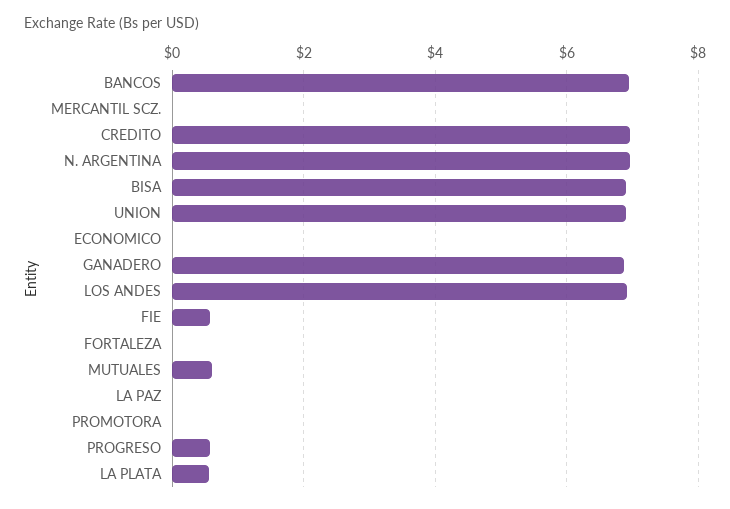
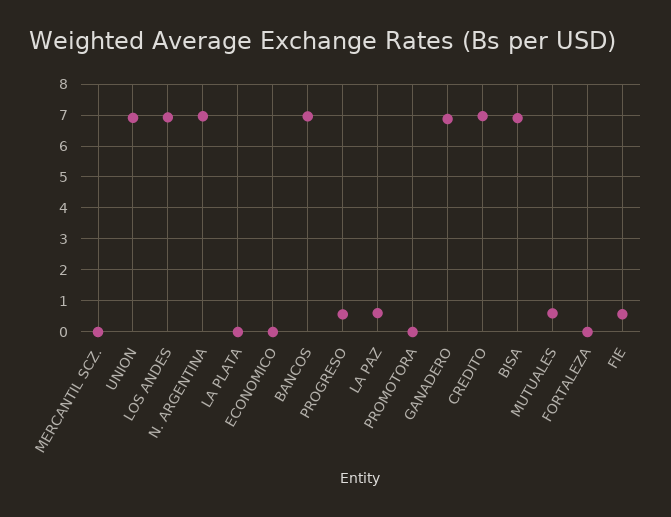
  {
    "BANCOS": 7,
    "MERCANTIL SCZ.": 0,
    "CREDITO": 7,
    "N. ARGENTINA": 7,
    "BISA": 6.8,
    "UNION": 7,
    "ECONOMICO": 0,
    "GANADERO": 6.8,
    "LOS ANDES": 7,
    "FIE": 0.6,
    "FORTALEZA": 0,
    "MUTUALES": 0.6,
-   "LA PAZ": 0,
+   "LA PAZ": 0.6,
    "PROMOTORA": 0,
    "PROGRESO": 0.6,
-   "LA PLATA": 0.6
+   "LA PLATA": 0
  }

